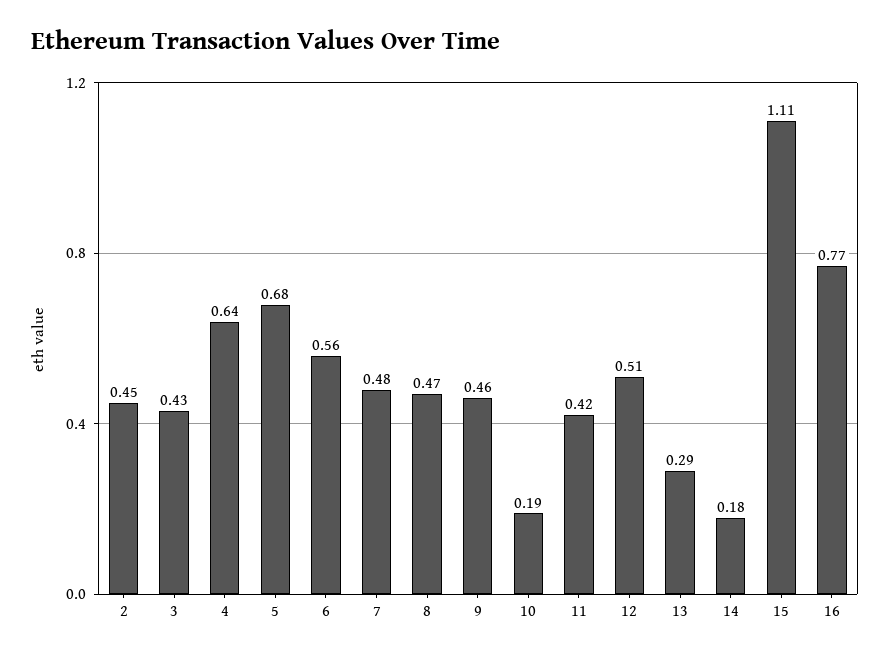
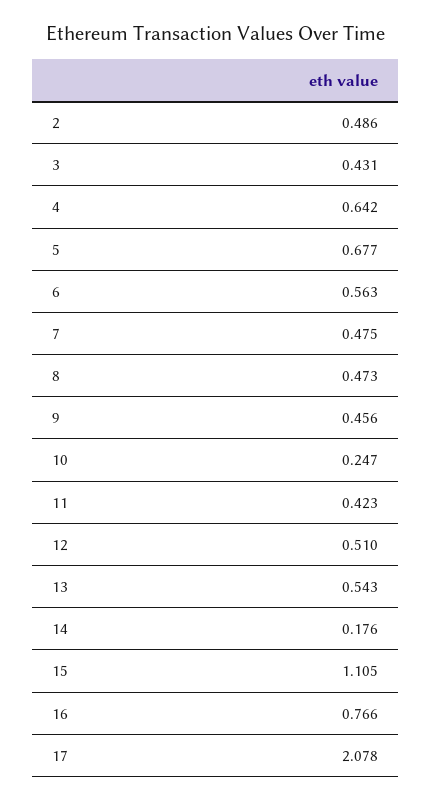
  {
-   "2": 0.45,
+   "2": 0.486,
    "3": 0.431,
    "4": 0.642,
    "5": 0.677,
    "6": 0.563,
    "7": 0.475,
    "8": 0.473,
    "9": 0.456,
-   "10": 0.19,
+   "10": 0.247,
    "11": 0.423,
    "12": 0.51,
-   "13": 0.29,
+   "13": 0.543,
    "14": 0.176,
    "15": 1.105,
-   "16": 0.766
+   "16": 0.766,
+   "17": 2.078
  }

